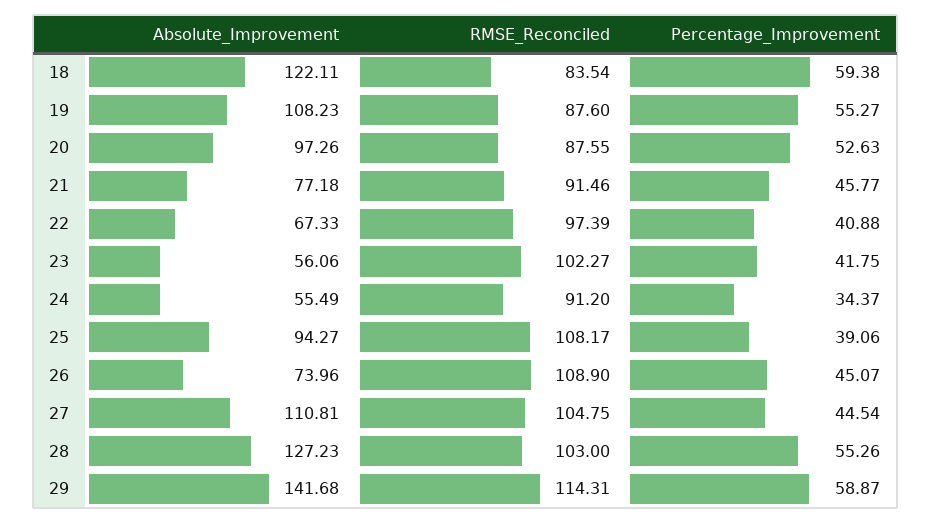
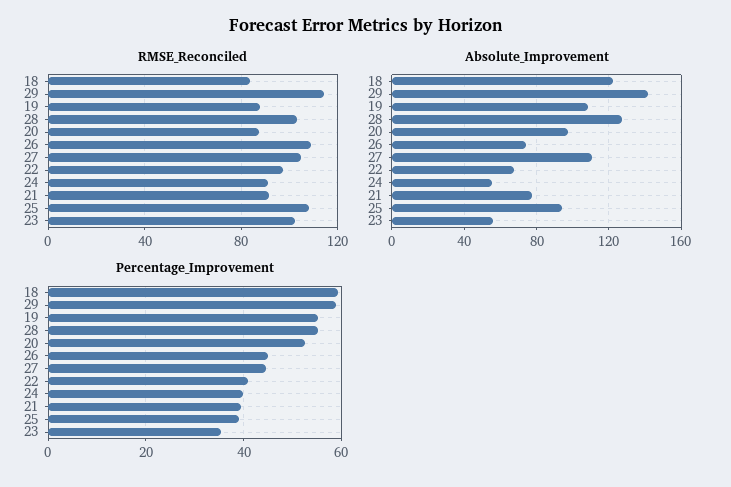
  {
    "Absolute_Improvement": {
      "18": 122.11,
      "19": 108.23,
      "20": 97.26,
      "21": 77.18,
      "22": 67.33,
      "23": 56.06,
      "24": 55.49,
      "25": 94.27,
      "26": 73.96,
      "27": 110.81,
      "28": 127.23,
      "29": 141.68
    },
    "RMSE_Reconciled": {
      "18": 83.54,
      "19": 87.6,
      "20": 87.55,
      "21": 91.46,
      "22": 97.39,
      "23": 102.27,
      "24": 91.2,
      "25": 108.17,
      "26": 108.9,
      "27": 104.75,
      "28": 103,
      "29": 114.31
    },
    "Percentage_Improvement": {
      "18": 59.38,
      "19": 55.27,
      "20": 52.63,
-     "21": 45.77,
+     "21": 40,
      "22": 40.88,
-     "23": 41.75,
+     "23": 36,
-     "24": 34.37,
+     "24": 40,
      "25": 39.06,
      "26": 45.07,
      "27": 44.54,
      "28": 55.26,
      "29": 58.87
    }
  }

